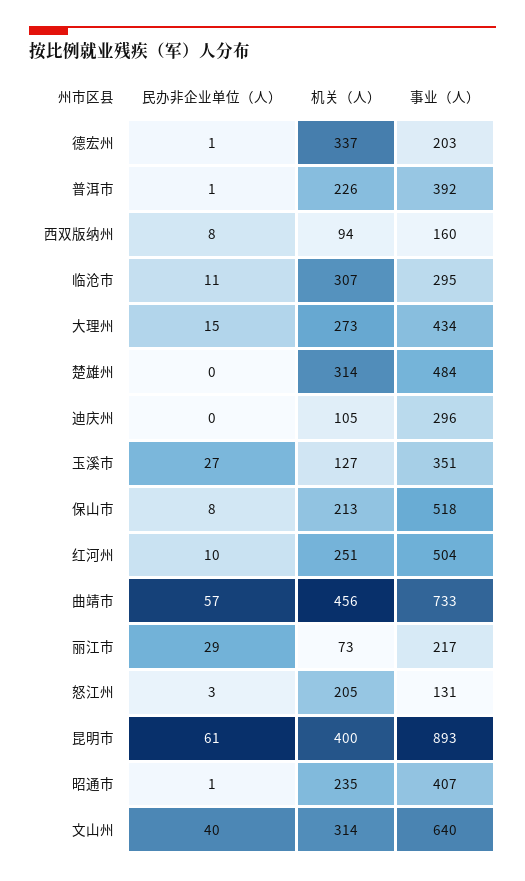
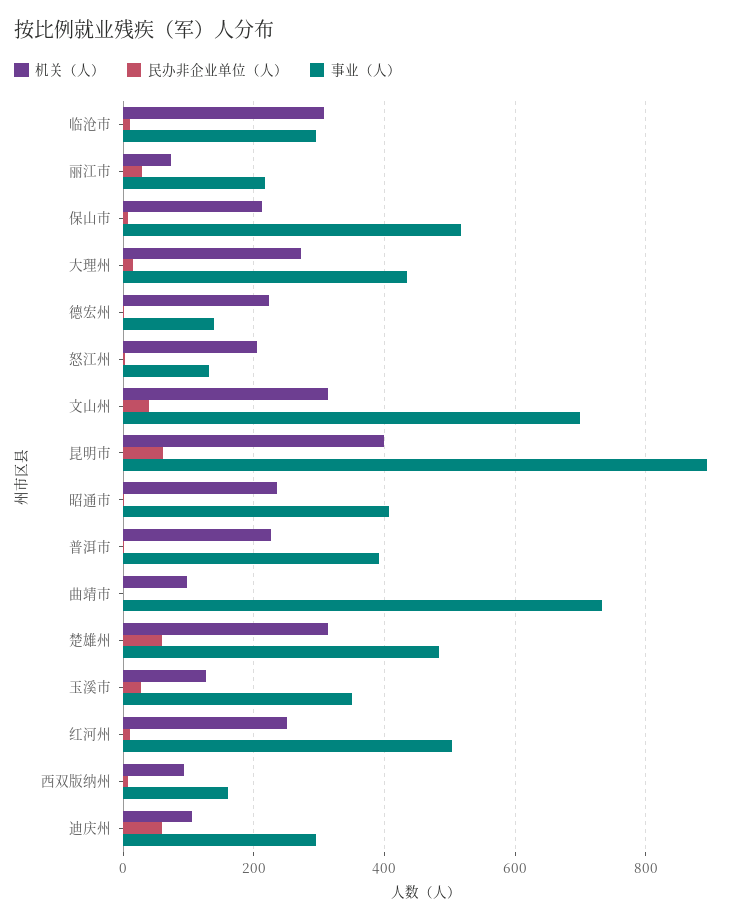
  {
    "民办非企业单位（人）": {
      "德宏州": 1,
      "普洱市": 1,
      "西双版纳州": 8,
      "临沧市": 11,
      "大理州": 15,
-     "楚雄州": 0,
+     "楚雄州": 60,
-     "迪庆州": 0,
+     "迪庆州": 60,
      "玉溪市": 27,
      "保山市": 8,
      "红河州": 10,
-     "曲靖市": 57,
+     "曲靖市": 0,
      "丽江市": 29,
      "怒江州": 3,
      "昆明市": 61,
      "昭通市": 1,
      "文山州": 40
    },
    "机关（人）": {
-     "德宏州": 337,
+     "德宏州": 220,
      "普洱市": 226,
      "西双版纳州": 94,
      "临沧市": 307,
      "大理州": 273,
      "楚雄州": 314,
      "迪庆州": 105,
      "玉溪市": 127,
      "保山市": 213,
      "红河州": 251,
-     "曲靖市": 456,
+     "曲靖市": 100,
      "丽江市": 73,
      "怒江州": 205,
      "昆明市": 400,
      "昭通市": 235,
      "文山州": 314
    },
    "事业（人）": {
-     "德宏州": 203,
+     "德宏州": 140,
      "普洱市": 392,
      "西双版纳州": 160,
      "临沧市": 295,
      "大理州": 434,
      "楚雄州": 484,
      "迪庆州": 296,
      "玉溪市": 351,
      "保山市": 518,
      "红河州": 504,
      "曲靖市": 733,
      "丽江市": 217,
      "怒江州": 131,
      "昆明市": 893,
      "昭通市": 407,
-     "文山州": 640
+     "文山州": 700
    }
  }

